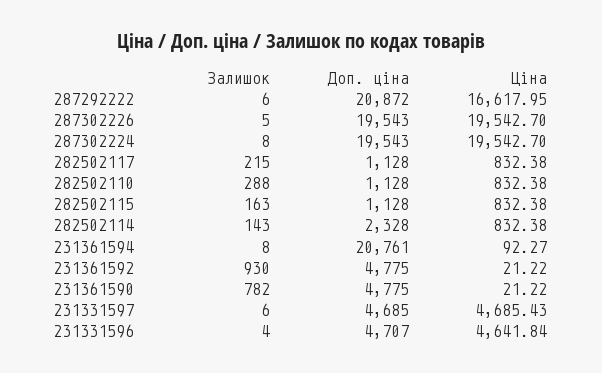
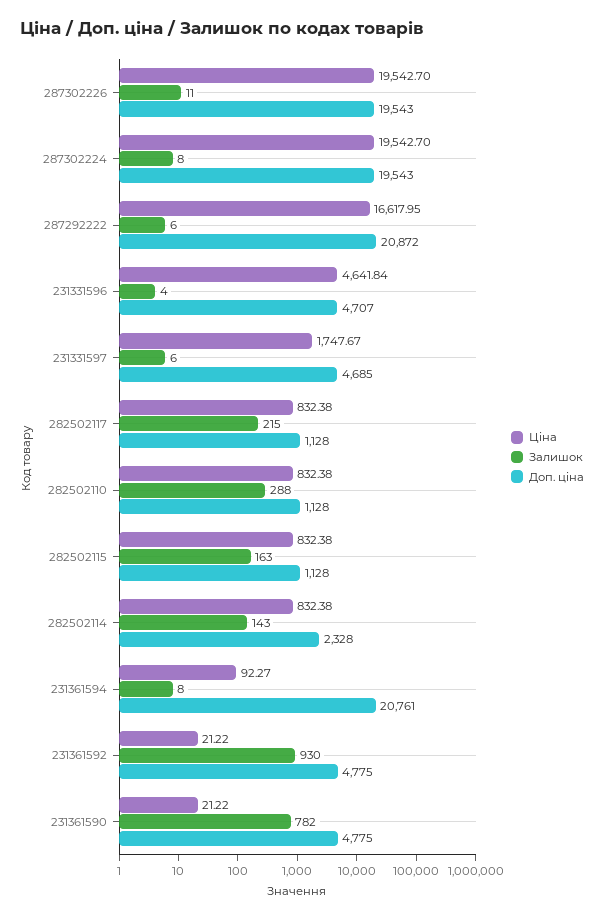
  {
    "Залишок": {
      "287292222": 6,
-     "287302226": 5,
+     "287302226": 11,
      "287302224": 8,
      "282502117": 215,
      "282502110": 288,
      "282502115": 163,
      "282502114": 143,
      "231361594": 8,
      "231361592": 930,
      "231361590": 782,
      "231331597": 6,
      "231331596": 4
    },
    "Доп. ціна": {
      "287292222": 20872,
      "287302226": 19543,
      "287302224": 19543,
      "282502117": 1128,
      "282502110": 1128,
      "282502115": 1128,
      "282502114": 2328,
      "231361594": 20761,
      "231361592": 4775,
      "231361590": 4775,
      "231331597": 4685,
      "231331596": 4707
    },
    "Ціна": {
      "287292222": 16617.95,
      "287302226": 19542.7,
      "287302224": 19542.7,
      "282502117": 832.38,
      "282502110": 832.38,
      "282502115": 832.38,
      "282502114": 832.38,
      "231361594": 92.27,
      "231361592": 21.22,
      "231361590": 21.22,
-     "231331597": 4685.43,
+     "231331597": 1747.67,
      "231331596": 4641.84
    }
  }

